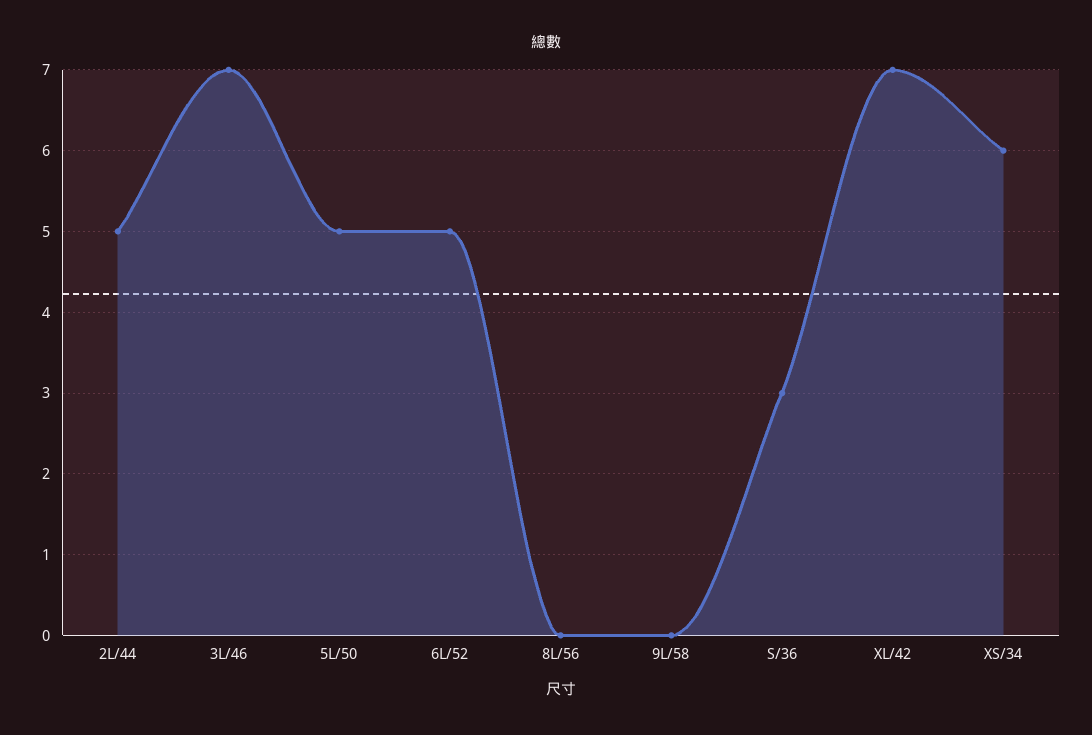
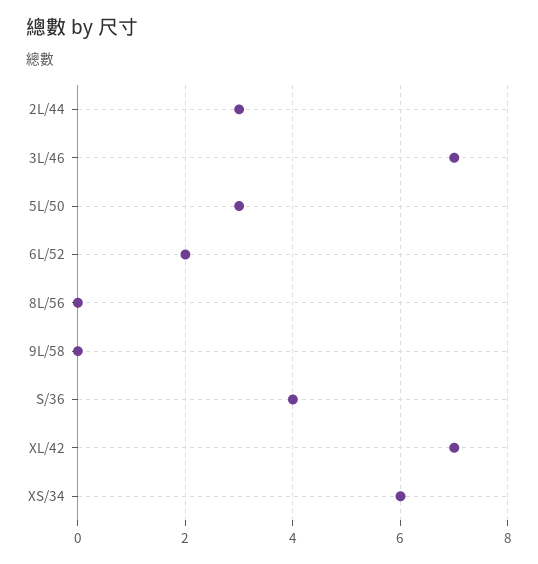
  {
-   "2L/44": 5,
+   "2L/44": 3,
    "3L/46": 7,
-   "5L/50": 5,
+   "5L/50": 3,
-   "6L/52": 5,
+   "6L/52": 2,
    "8L/56": 0,
    "9L/58": 0,
-   "S/36": 3,
+   "S/36": 4,
    "XL/42": 7,
    "XS/34": 6
  }

